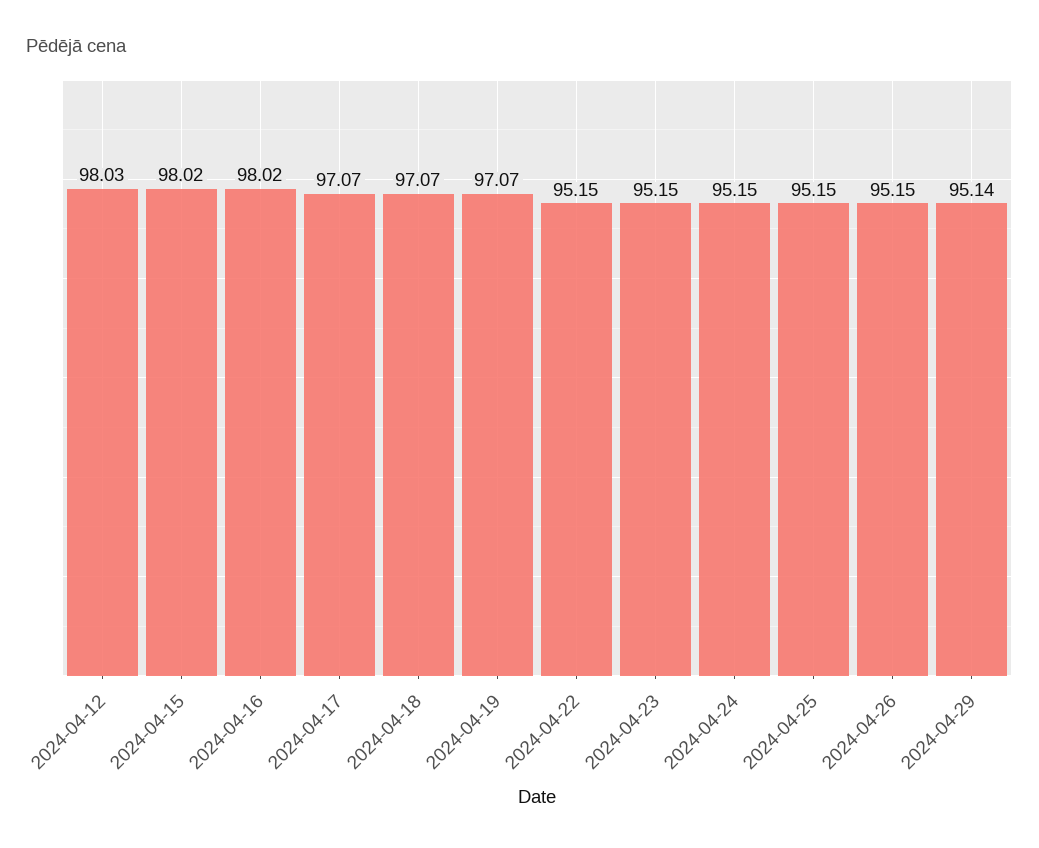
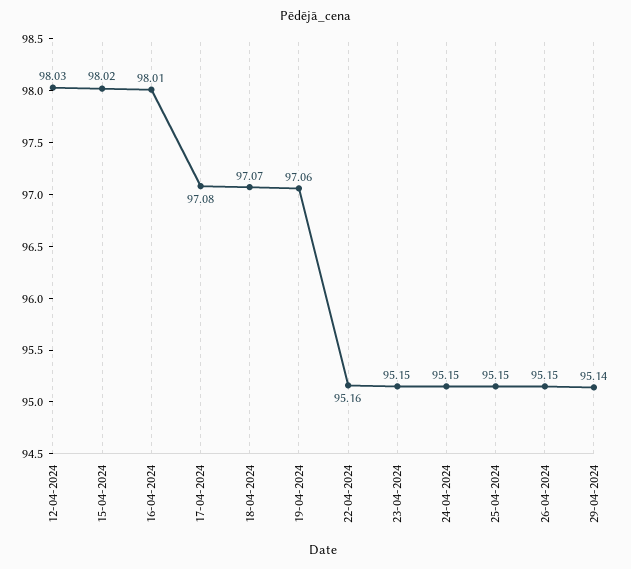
  {
    "2024-04-12": 98.03,
    "2024-04-15": 98.02,
-   "2024-04-16": 98.02,
+   "2024-04-16": 98.01,
-   "2024-04-17": 97.07,
+   "2024-04-17": 97.08,
    "2024-04-18": 97.07,
-   "2024-04-19": 97.07,
+   "2024-04-19": 97.06,
-   "2024-04-22": 95.15,
+   "2024-04-22": 95.16,
    "2024-04-23": 95.15,
    "2024-04-24": 95.15,
    "2024-04-25": 95.15,
    "2024-04-26": 95.15,
    "2024-04-29": 95.14
  }

